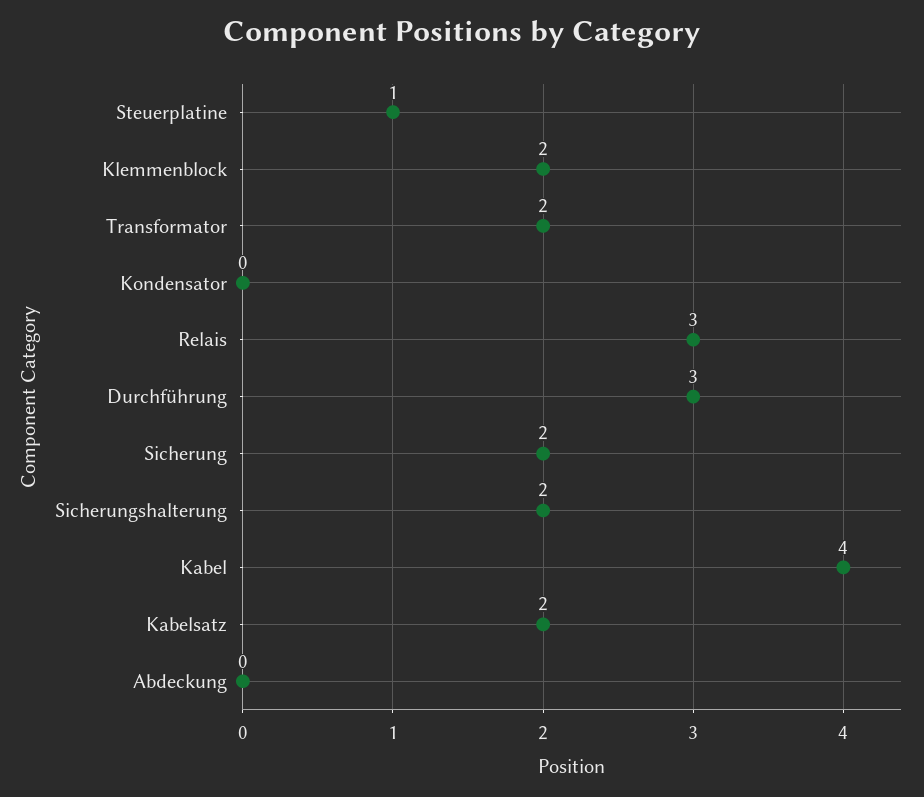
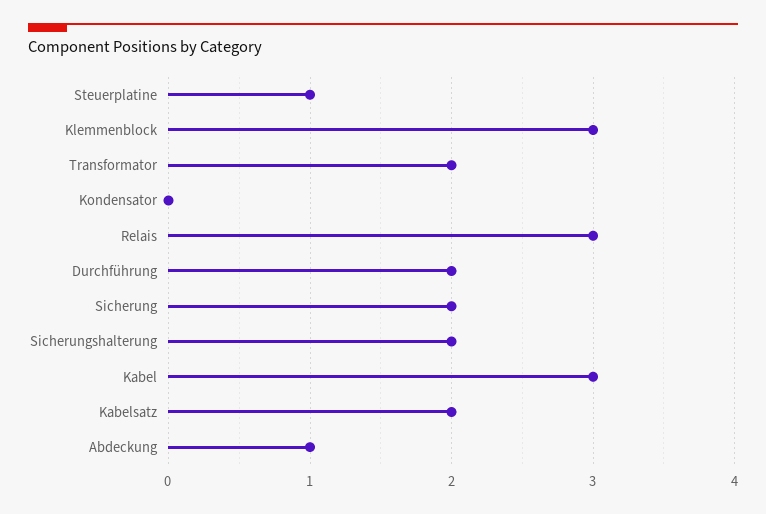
  {
    "Steuerplatine": 1,
-   "Klemmenblock": 2,
+   "Klemmenblock": 3,
    "Transformator": 2,
    "Kondensator": 0,
    "Relais": 3,
-   "Durchführung": 3,
+   "Durchführung": 2,
    "Sicherung": 2,
    "Sicherungshalterung": 2,
-   "Kabel": 4,
+   "Kabel": 3,
    "Kabelsatz": 2,
-   "Abdeckung": 0
+   "Abdeckung": 1
  }

